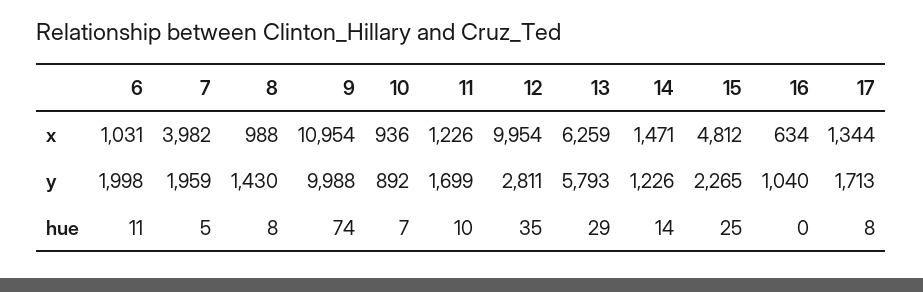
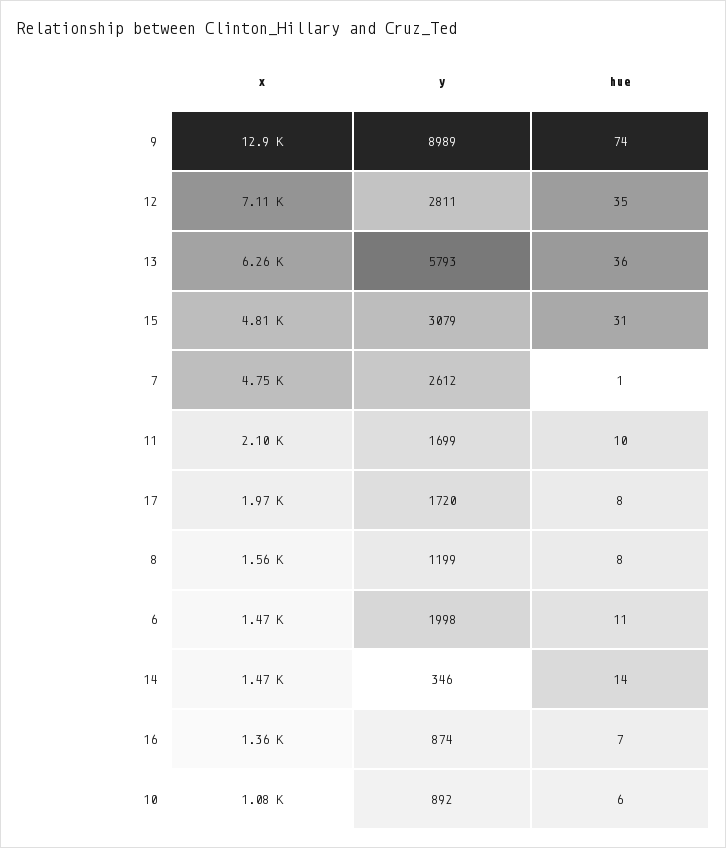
  {
    "6": {
-     "x": 1031,
+     "x": 1470,
      "y": 1998,
      "hue": 11
    },
    "7": {
-     "x": 3982,
+     "x": 4750,
-     "y": 1959,
+     "y": 2612,
-     "hue": 5
+     "hue": 1
    },
    "8": {
-     "x": 988,
+     "x": 1560,
-     "y": 1430,
+     "y": 1199,
      "hue": 8
    },
    "9": {
-     "x": 10954,
+     "x": 12900,
-     "y": 9988,
+     "y": 8989,
      "hue": 74
    },
    "10": {
-     "x": 936,
+     "x": 1080,
      "y": 892,
-     "hue": 7
+     "hue": 6
    },
    "11": {
-     "x": 1226,
+     "x": 2100,
      "y": 1699,
      "hue": 10
    },
    "12": {
-     "x": 9954,
+     "x": 7110,
      "y": 2811,
      "hue": 35
    },
    "13": {
      "x": 6259,
      "y": 5793,
-     "hue": 29
+     "hue": 36
    },
    "14": {
      "x": 1471,
-     "y": 1226,
+     "y": 346,
      "hue": 14
    },
    "15": {
      "x": 4812,
-     "y": 2265,
+     "y": 3079,
-     "hue": 25
+     "hue": 31
    },
    "16": {
-     "x": 634,
+     "x": 1360,
-     "y": 1040,
+     "y": 874,
-     "hue": 0
+     "hue": 7
    },
    "17": {
-     "x": 1344,
+     "x": 1970,
-     "y": 1713,
+     "y": 1720,
      "hue": 8
    }
  }

